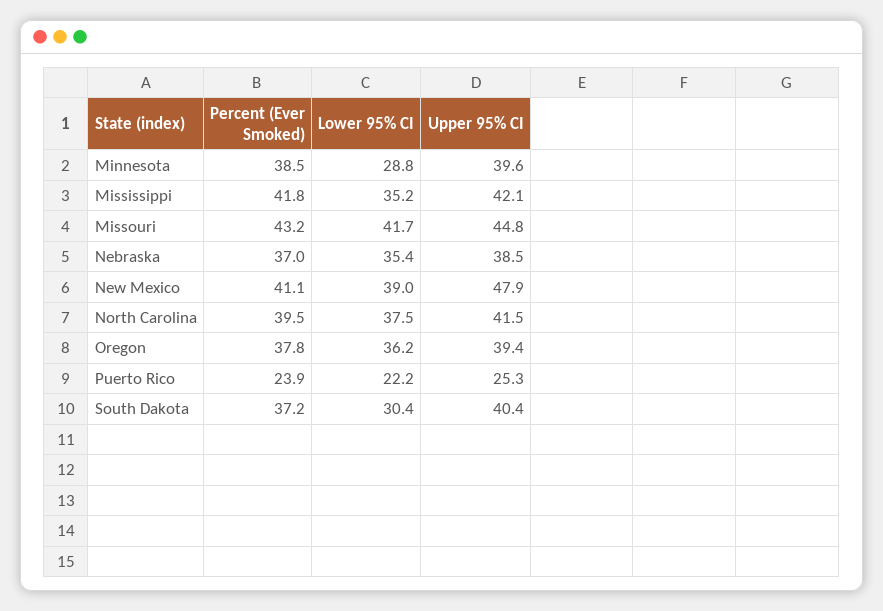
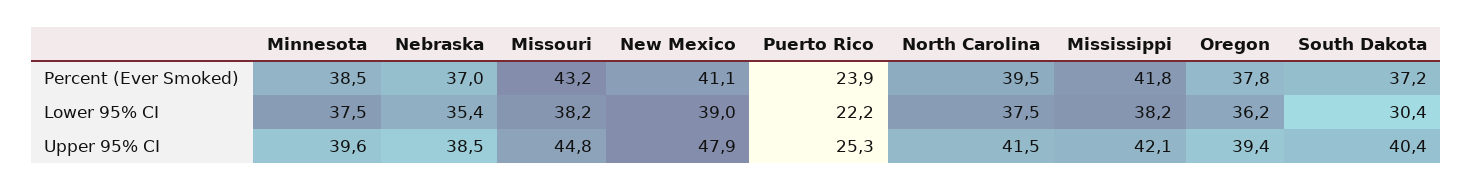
  {
    "Percent (Ever Smoked)": {
      "Minnesota": 38.5,
      "Mississippi": 41.8,
      "Missouri": 43.2,
      "Nebraska": 37,
      "New Mexico": 41.1,
      "North Carolina": 39.5,
      "Oregon": 37.8,
      "Puerto Rico": 23.9,
      "South Dakota": 37.2
    },
    "Lower 95% CI": {
-     "Minnesota": 28.8,
+     "Minnesota": 37.5,
-     "Mississippi": 35.2,
+     "Mississippi": 38.2,
-     "Missouri": 41.7,
+     "Missouri": 38.2,
      "Nebraska": 35.4,
      "New Mexico": 39,
      "North Carolina": 37.5,
      "Oregon": 36.2,
      "Puerto Rico": 22.2,
      "South Dakota": 30.4
    },
    "Upper 95% CI": {
      "Minnesota": 39.6,
      "Mississippi": 42.1,
      "Missouri": 44.8,
      "Nebraska": 38.5,
      "New Mexico": 47.9,
      "North Carolina": 41.5,
      "Oregon": 39.4,
      "Puerto Rico": 25.3,
      "South Dakota": 40.4
    }
  }

